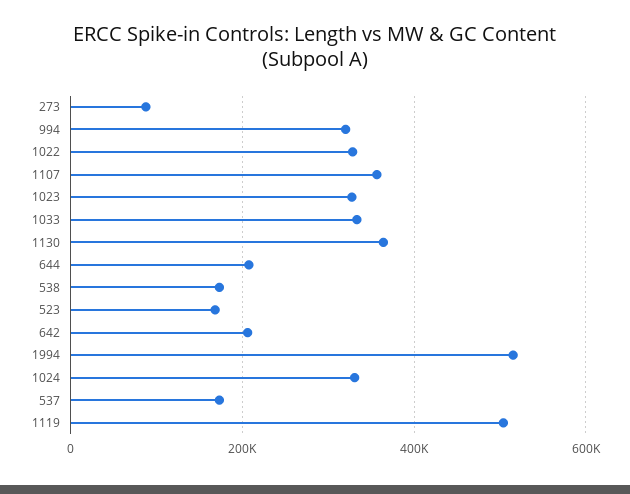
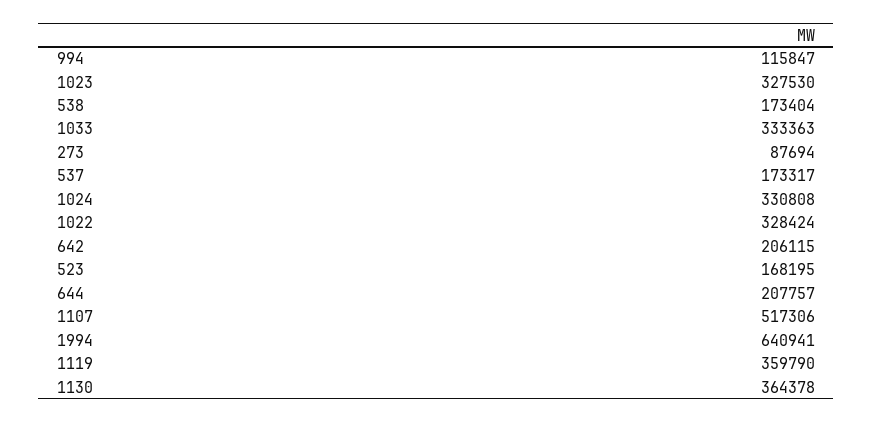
  {
    "273": 87694,
-   "994": 320000,
+   "994": 115847,
    "1022": 328424,
-   "1107": 360000,
+   "1107": 517306,
    "1023": 327530,
    "1033": 333363,
    "1130": 364378,
    "644": 207757,
    "538": 173404,
    "523": 168195,
    "642": 206115,
-   "1994": 520000,
+   "1994": 640941,
    "1024": 330808,
    "537": 173317,
-   "1119": 500000
+   "1119": 359790
  }

